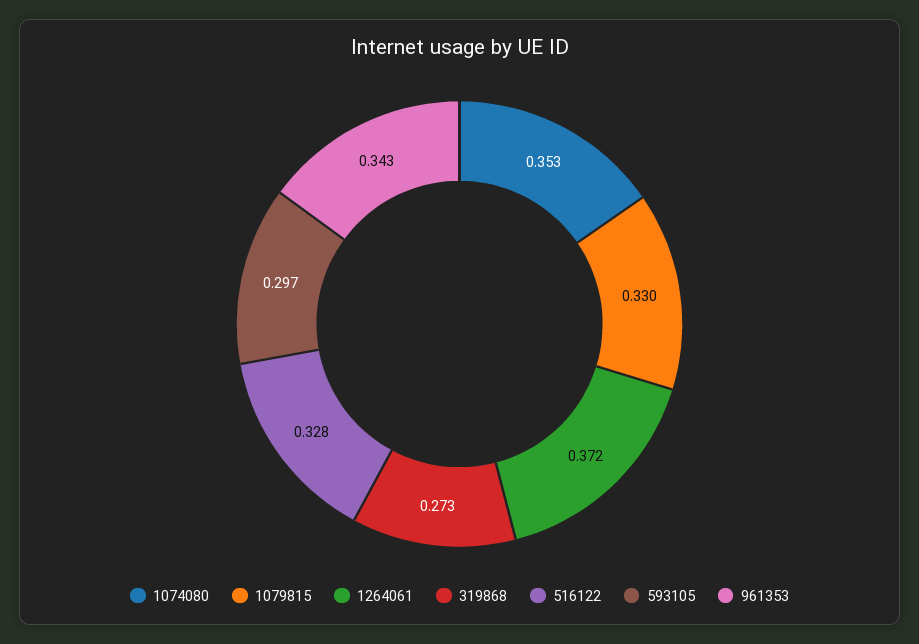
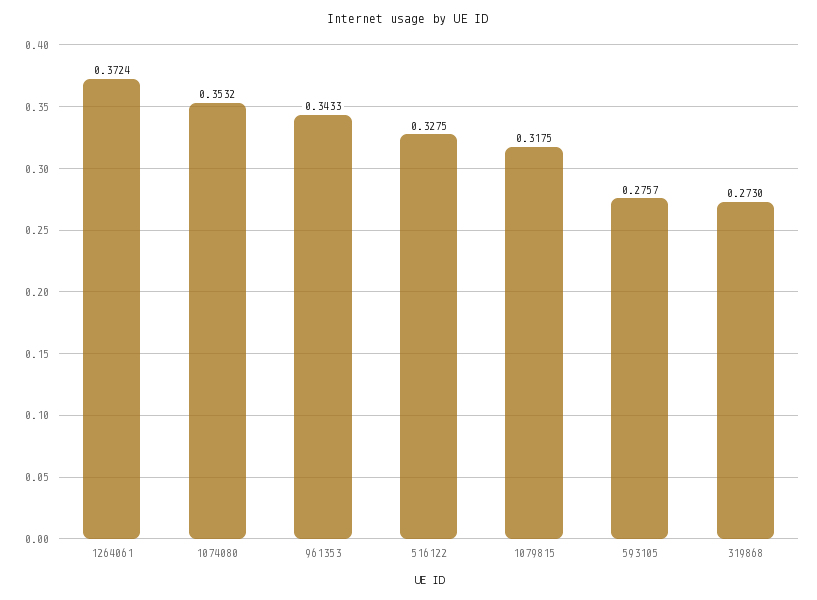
  {
    "1074080": 0.3532,
-   "1079815": 0.33,
+   "1079815": 0.3175,
    "1264061": 0.3724,
    "319868": 0.273,
    "516122": 0.3275,
-   "593105": 0.297,
+   "593105": 0.2757,
    "961353": 0.3433
  }

